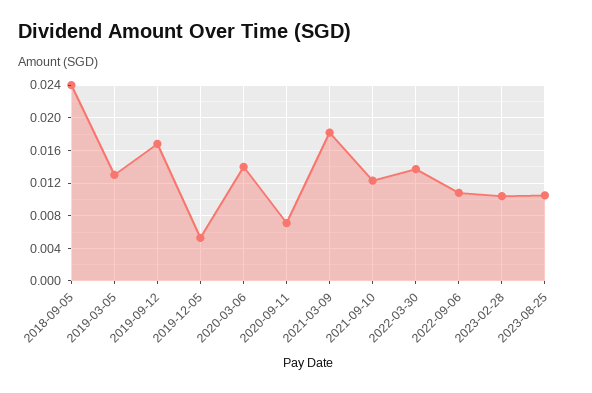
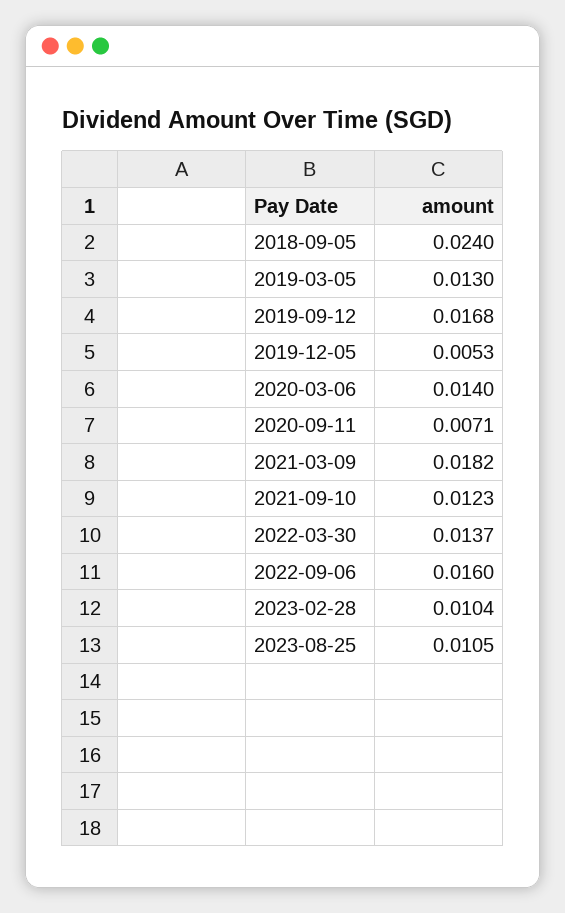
  {
    "2018-09-05": 0.024,
    "2019-03-05": 0.013,
    "2019-09-12": 0.0168,
    "2019-12-05": 0.0053,
    "2020-03-06": 0.014,
    "2020-09-11": 0.0071,
    "2021-03-09": 0.0182,
    "2021-09-10": 0.0123,
    "2022-03-30": 0.0137,
-   "2022-09-06": 0.011,
+   "2022-09-06": 0.016,
    "2023-02-28": 0.0104,
    "2023-08-25": 0.0105
  }

